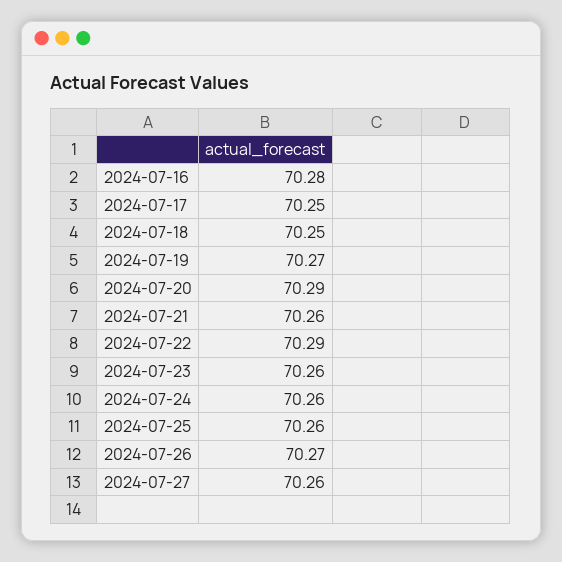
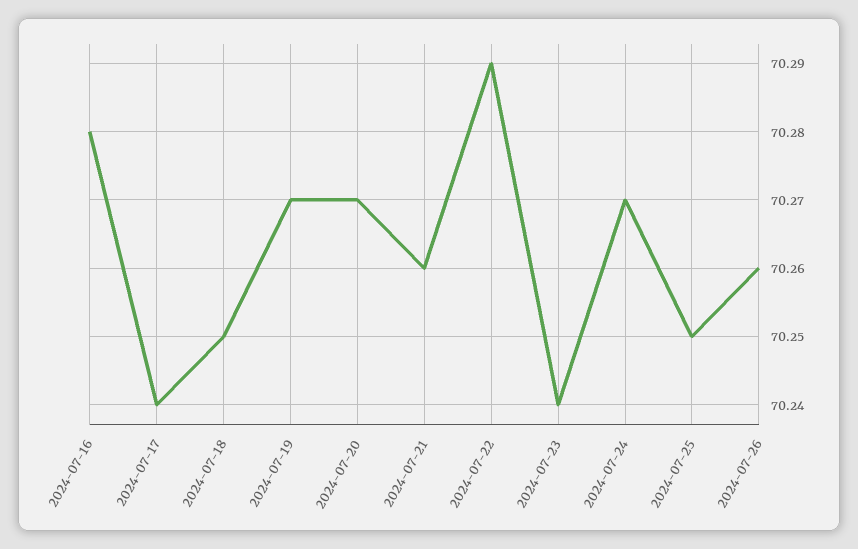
  {
    "2024-07-16": 70.28,
-   "2024-07-17": 70.25,
+   "2024-07-17": 70.24,
    "2024-07-18": 70.25,
    "2024-07-19": 70.27,
-   "2024-07-20": 70.29,
+   "2024-07-20": 70.27,
    "2024-07-21": 70.26,
    "2024-07-22": 70.29,
-   "2024-07-23": 70.26,
+   "2024-07-23": 70.24,
-   "2024-07-24": 70.26,
+   "2024-07-24": 70.27,
-   "2024-07-25": 70.26,
+   "2024-07-25": 70.25,
-   "2024-07-26": 70.27,
+   "2024-07-26": 70.26
-   "2024-07-27": 70.26
  }

